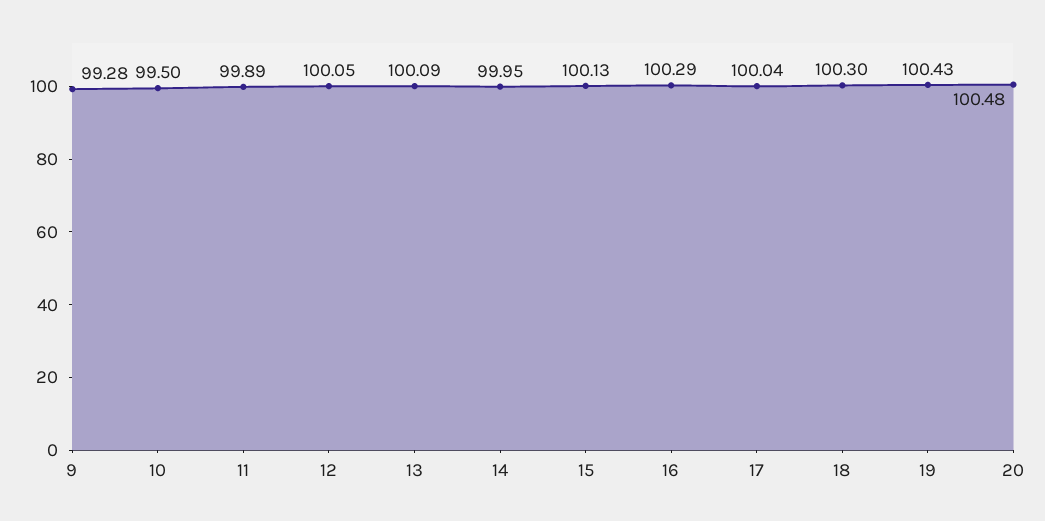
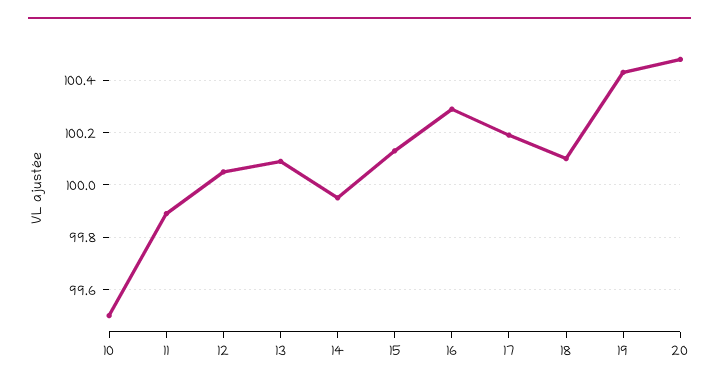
  {
-   "9": 99.28,
    "10": 99.5,
    "11": 99.89,
    "12": 100.05,
    "13": 100.09,
    "14": 99.95,
    "15": 100.13,
    "16": 100.29,
-   "17": 100.04,
+   "17": 100.2,
-   "18": 100.3,
+   "18": 100.1,
    "19": 100.43,
    "20": 100.48
  }

